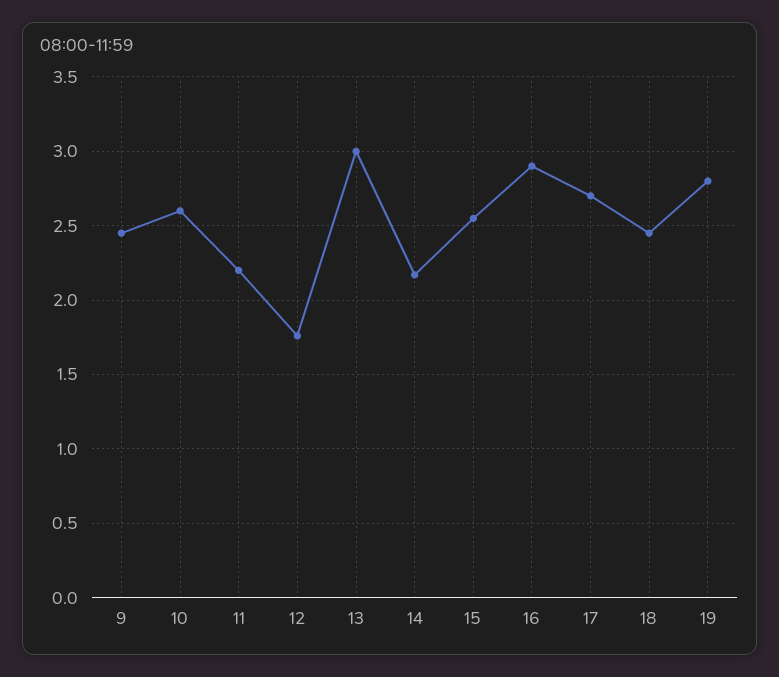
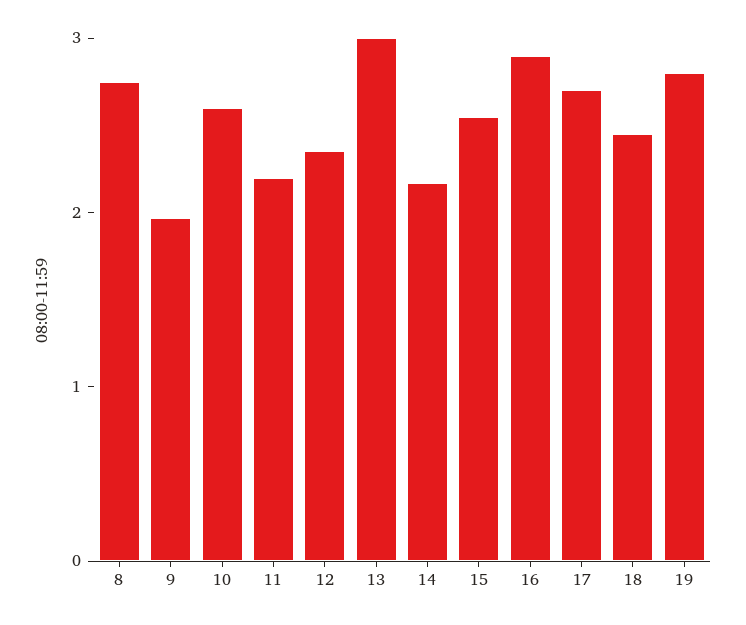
  {
-   "9": 2.45,
+   "9": 2,
    "10": 2.6,
    "11": 2.2,
-   "12": 1.75,
+   "12": 2.4,
    "13": 3,
    "14": 2.15,
    "15": 2.55,
    "16": 2.9,
    "17": 2.7,
    "18": 2.45,
-   "19": 2.8
+   "19": 2.8,
+   "8": 2.8
  }

